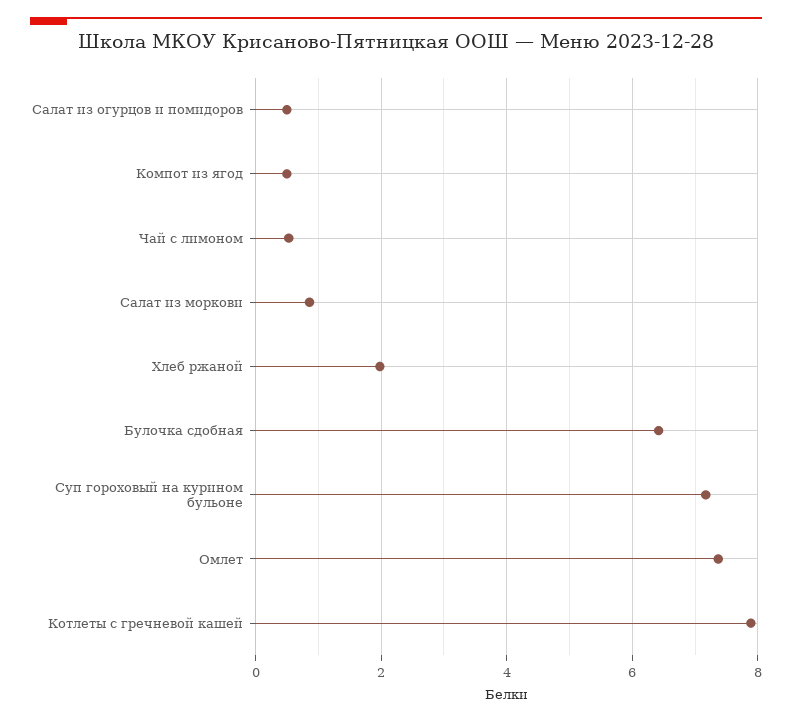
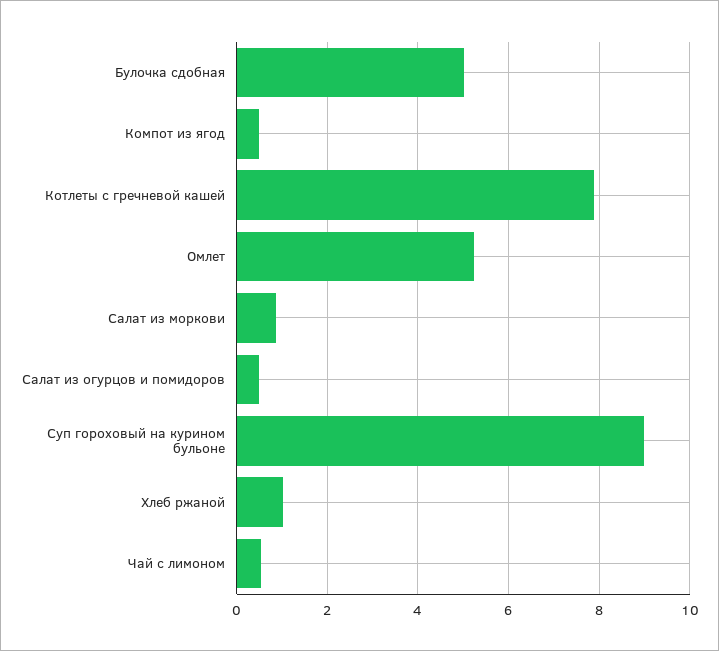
  {
    "Салат из огурцов и помидоров": 0.6,
    "Компот из ягод": 0.6,
    "Чай с лимоном": 0.6,
    "Салат из моркови": 0.8,
-   "Хлеб ржаной": 2,
+   "Хлеб ржаной": 1,
-   "Булочка сдобная": 6.4,
+   "Булочка сдобная": 5,
-   "Суп гороховый на курином бульоне": 7.2,
+   "Суп гороховый на курином бульоне": 9,
-   "Омлет": 7.4,
+   "Омлет": 5.2,
    "Котлеты с гречневой кашей": 7.8
  }

